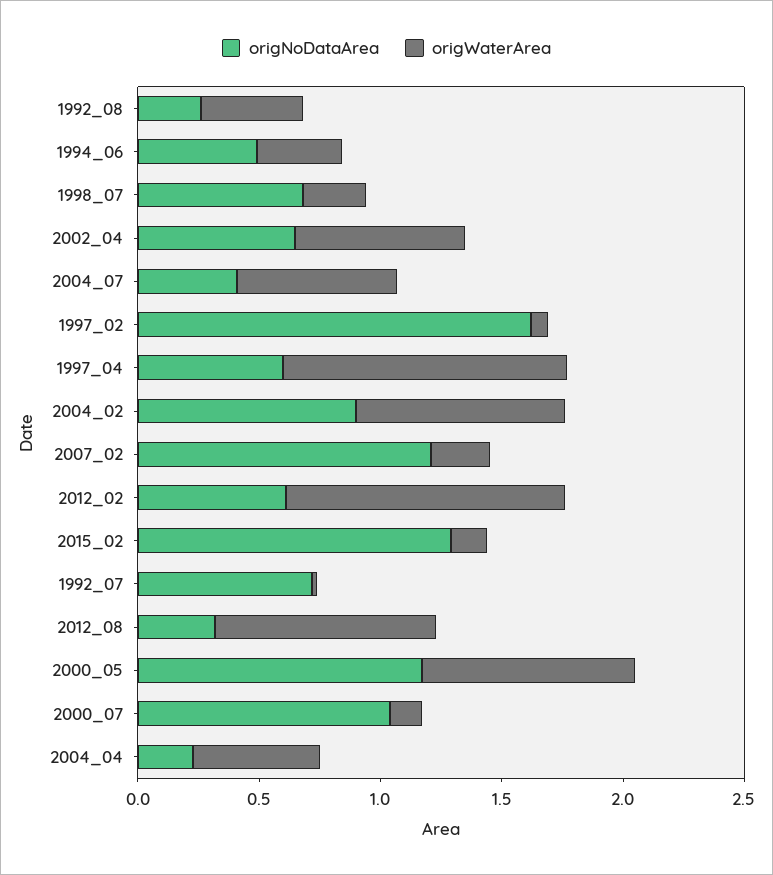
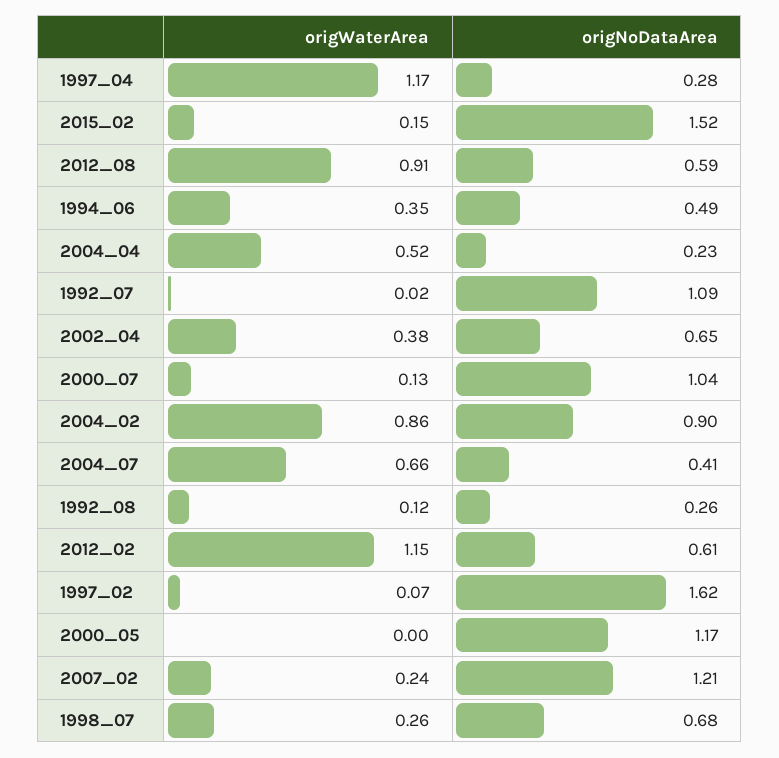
  {
    "origNoDataArea": {
      "1992_08": 0.26,
      "1994_06": 0.49,
      "1998_07": 0.68,
      "2002_04": 0.65,
      "2004_07": 0.41,
      "1997_02": 1.62,
-     "1997_04": 0.6,
+     "1997_04": 0.28,
      "2004_02": 0.9,
      "2007_02": 1.21,
      "2012_02": 0.61,
-     "2015_02": 1.3,
+     "2015_02": 1.52,
-     "1992_07": 0.7,
+     "1992_07": 1.09,
-     "2012_08": 0.3,
+     "2012_08": 0.59,
      "2000_05": 1.17,
      "2000_07": 1.04,
      "2004_04": 0.23
    },
    "origWaterArea": {
-     "1992_08": 0.4,
+     "1992_08": 0.12,
      "1994_06": 0.35,
      "1998_07": 0.26,
-     "2002_04": 0.7,
+     "2002_04": 0.38,
      "2004_07": 0.66,
      "1997_02": 0.07,
      "1997_04": 1.17,
      "2004_02": 0.86,
      "2007_02": 0.24,
      "2012_02": 1.15,
      "2015_02": 0.15,
      "1992_07": 0.02,
      "2012_08": 0.91,
-     "2000_05": 0.9,
+     "2000_05": 0,
      "2000_07": 0.13,
      "2004_04": 0.52
    }
  }

